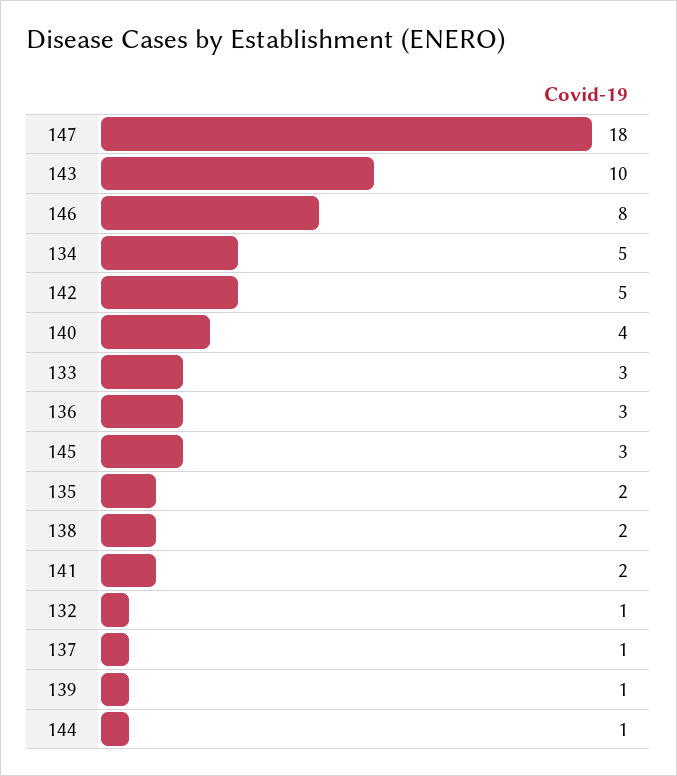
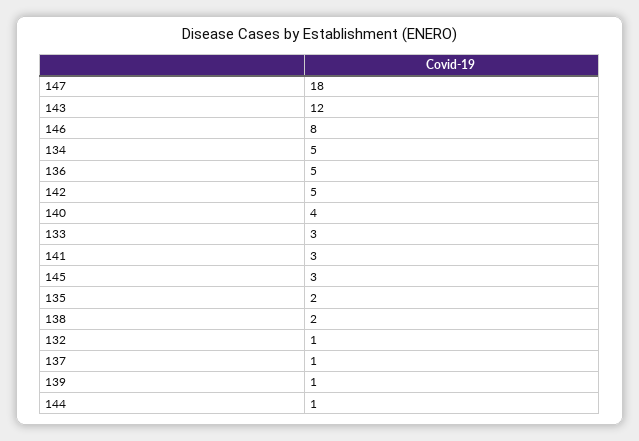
  {
    "147": 18,
-   "143": 10,
+   "143": 12,
    "146": 8,
    "134": 5,
    "142": 5,
    "140": 4,
    "133": 3,
-   "136": 3,
+   "136": 5,
    "145": 3,
    "135": 2,
    "138": 2,
-   "141": 2,
+   "141": 3,
    "132": 1,
    "137": 1,
    "139": 1,
    "144": 1
  }

